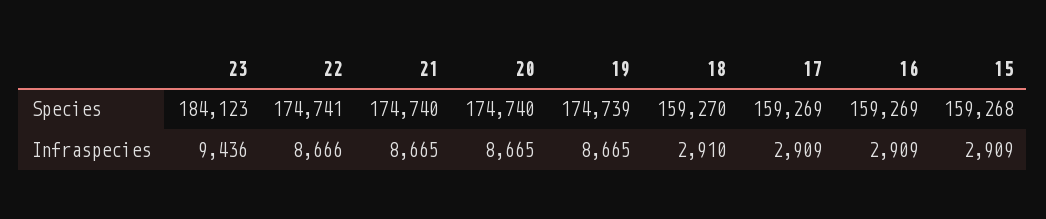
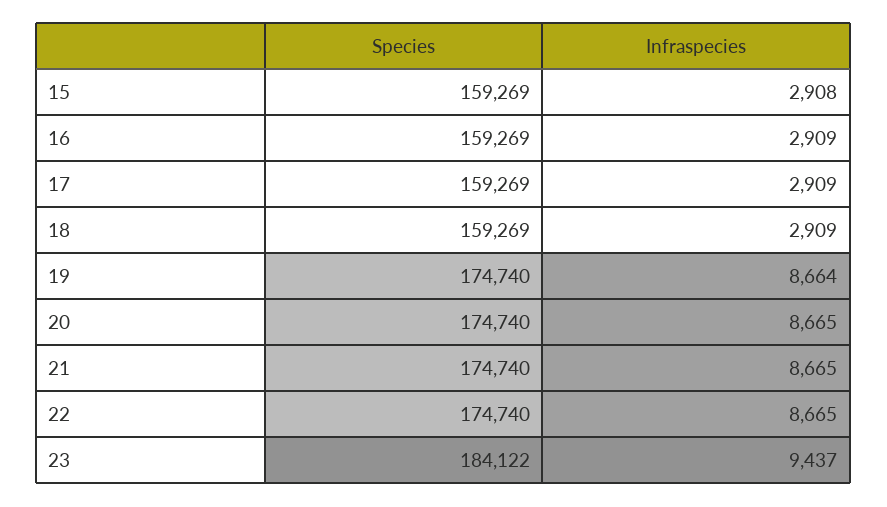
  {
    "23": {
-     "Species": 184123,
+     "Species": 184122,
-     "Infraspecies": 9436
+     "Infraspecies": 9437
    },
    "22": {
-     "Species": 174741,
+     "Species": 174740,
-     "Infraspecies": 8666
+     "Infraspecies": 8665
    },
    "21": {
      "Species": 174740,
      "Infraspecies": 8665
    },
    "20": {
      "Species": 174740,
      "Infraspecies": 8665
    },
    "19": {
-     "Species": 174739,
+     "Species": 174740,
-     "Infraspecies": 8665
+     "Infraspecies": 8664
    },
    "18": {
-     "Species": 159270,
+     "Species": 159269,
-     "Infraspecies": 2910
+     "Infraspecies": 2909
    },
    "17": {
      "Species": 159269,
      "Infraspecies": 2909
    },
    "16": {
      "Species": 159269,
      "Infraspecies": 2909
    },
    "15": {
-     "Species": 159268,
+     "Species": 159269,
-     "Infraspecies": 2909
+     "Infraspecies": 2908
    }
  }

